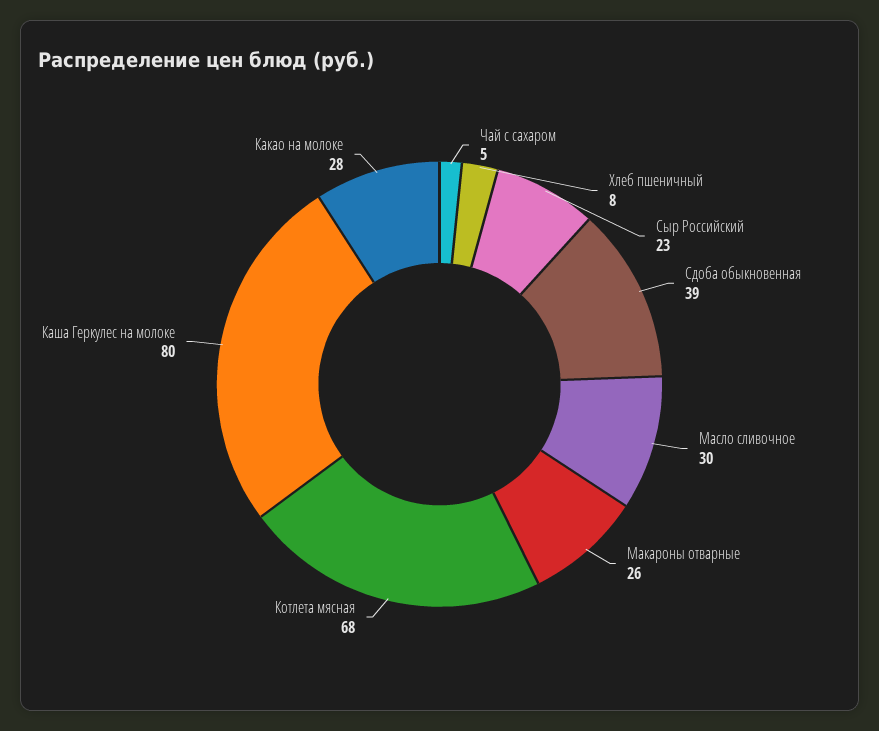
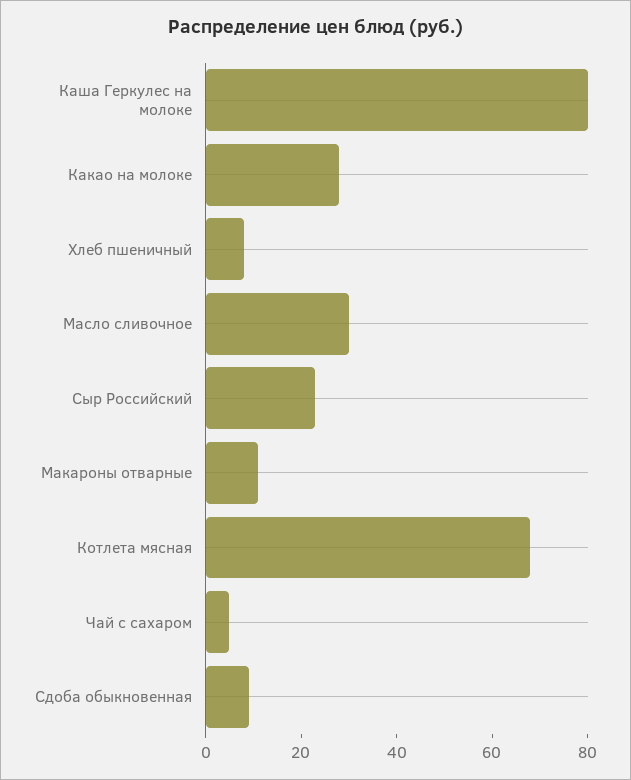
  {
    "Чай с сахаром": 5,
    "Хлеб пшеничный": 8,
    "Сыр Российский": 23,
-   "Сдоба обыкновенная": 39,
+   "Сдоба обыкновенная": 10,
    "Масло сливочное": 30,
-   "Макароны отварные": 26,
+   "Макароны отварные": 10,
    "Котлета мясная": 68,
    "Каша Геркулес на молоке": 80,
    "Какао на молоке": 28
  }

